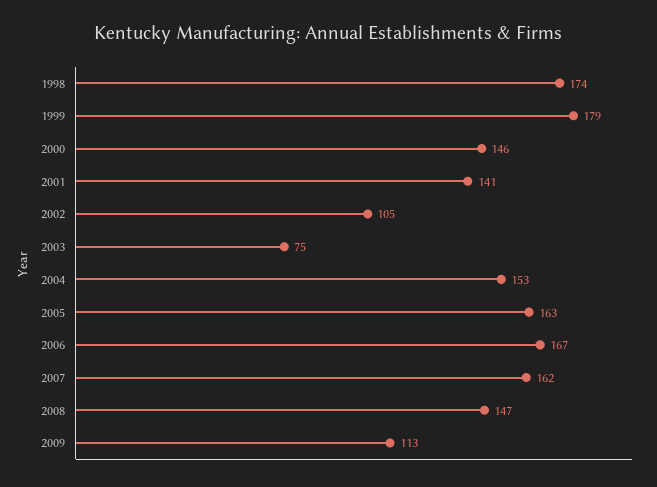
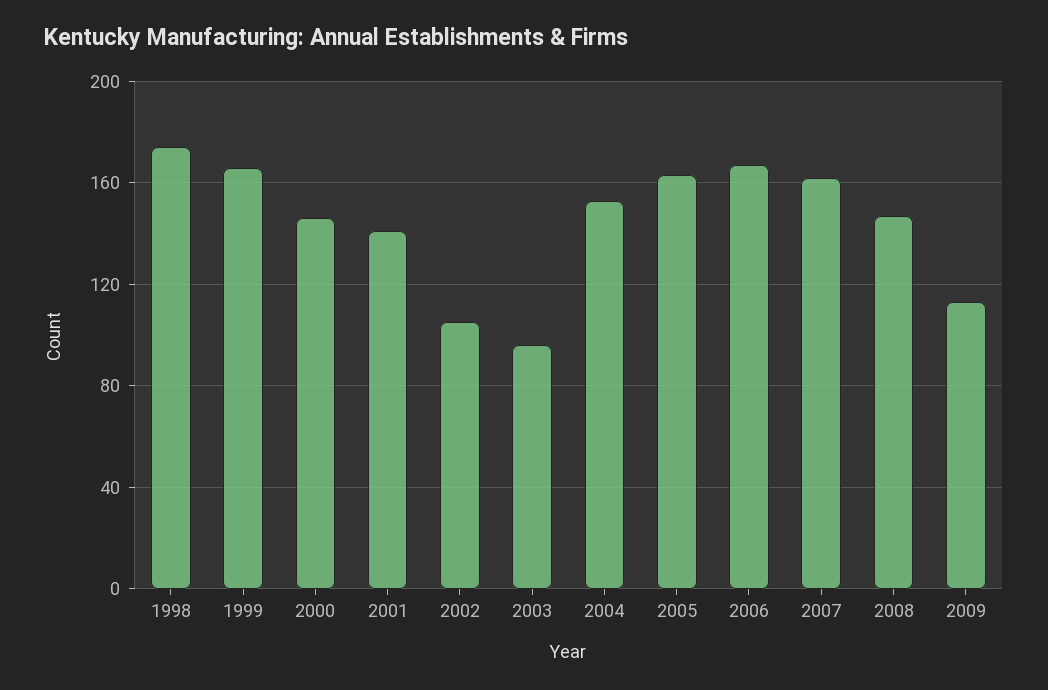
  {
    "1998": 174,
-   "1999": 179,
+   "1999": 165,
    "2000": 146,
    "2001": 141,
    "2002": 105,
-   "2003": 75,
+   "2003": 95,
    "2004": 153,
    "2005": 163,
    "2006": 167,
    "2007": 162,
    "2008": 147,
    "2009": 113
  }

